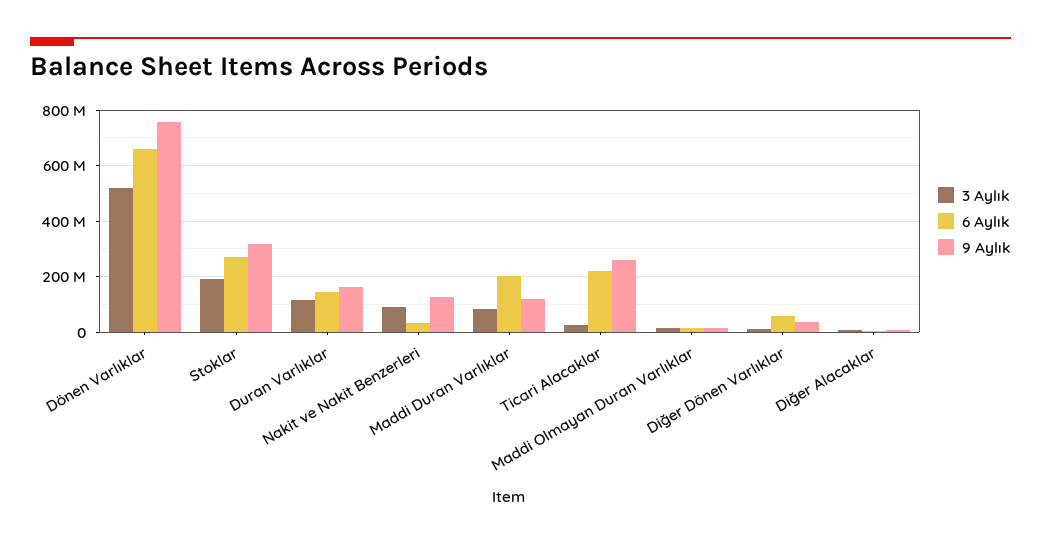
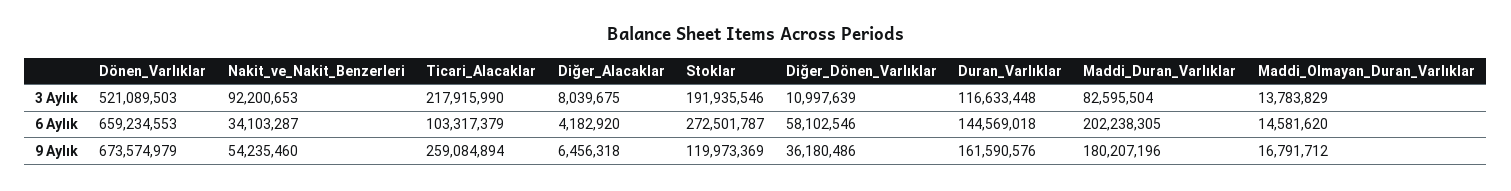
  {
    "3 Aylık": {
      "Dönen Varlıklar": 521089503,
      "Stoklar": 191935546,
      "Duran Varlıklar": 116633448,
      "Nakit ve Nakit Benzerleri": 92200653,
      "Maddi Duran Varlıklar": 82595504,
-     "Ticari Alacaklar": 25000000,
+     "Ticari Alacaklar": 217915990,
      "Maddi Olmayan Duran Varlıklar": 13783829,
      "Diğer Dönen Varlıklar": 10997639,
      "Diğer Alacaklar": 8039675
    },
    "6 Aylık": {
      "Dönen Varlıklar": 659234553,
      "Stoklar": 272501787,
      "Duran Varlıklar": 144569018,
      "Nakit ve Nakit Benzerleri": 34103287,
      "Maddi Duran Varlıklar": 202238305,
-     "Ticari Alacaklar": 225000000,
+     "Ticari Alacaklar": 103317379,
      "Maddi Olmayan Duran Varlıklar": 14581620,
      "Diğer Dönen Varlıklar": 58102546,
      "Diğer Alacaklar": 4182920
    },
    "9 Aylık": {
-     "Dönen Varlıklar": 750000000,
+     "Dönen Varlıklar": 673574979,
-     "Stoklar": 325000000,
+     "Stoklar": 119973369,
      "Duran Varlıklar": 161590576,
-     "Nakit ve Nakit Benzerleri": 125000000,
+     "Nakit ve Nakit Benzerleri": 54235460,
-     "Maddi Duran Varlıklar": 125000000,
+     "Maddi Duran Varlıklar": 180207196,
      "Ticari Alacaklar": 259084894,
      "Maddi Olmayan Duran Varlıklar": 16791712,
      "Diğer Dönen Varlıklar": 36180486,
      "Diğer Alacaklar": 6456318
    }
  }

